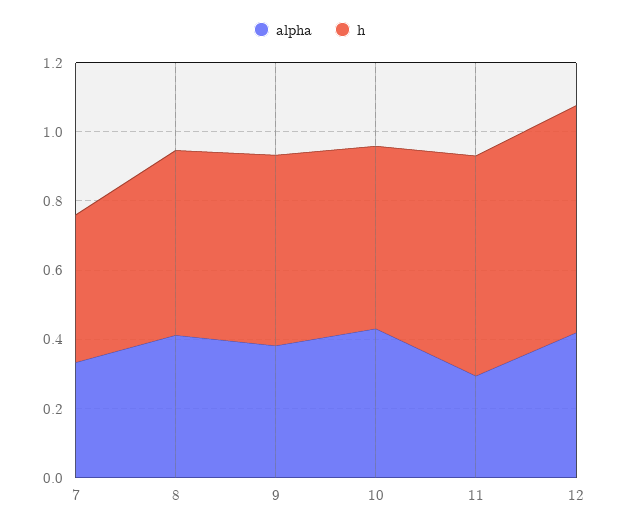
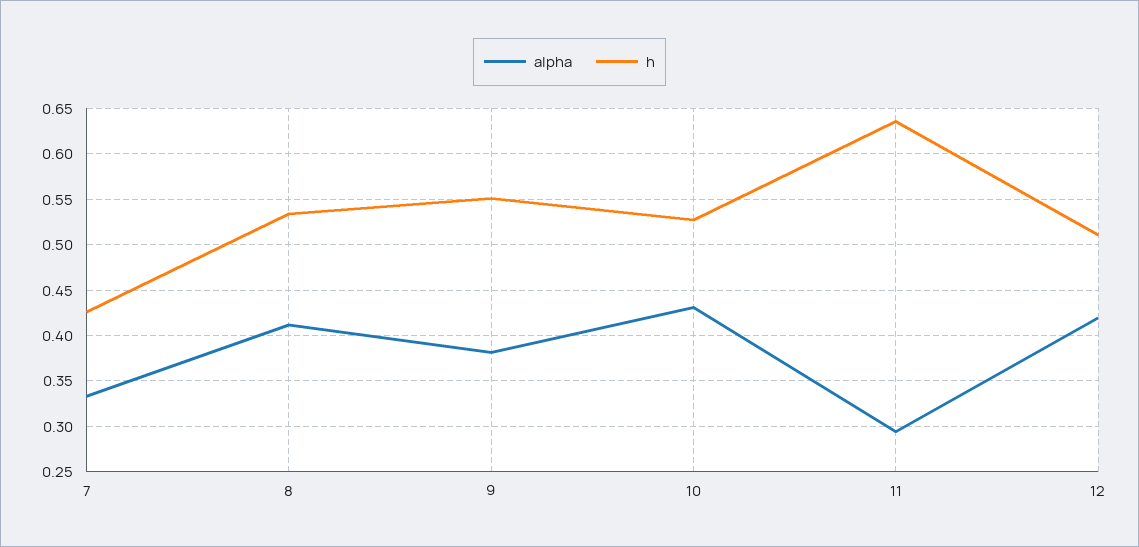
  {
    "alpha": {
      "7": 0.33,
      "8": 0.41,
      "9": 0.38,
      "10": 0.43,
      "11": 0.29,
      "12": 0.42
    },
    "h": {
      "7": 0.43,
      "8": 0.53,
      "9": 0.55,
      "10": 0.53,
      "11": 0.64,
-     "12": 0.65
+     "12": 0.51
    }
  }

